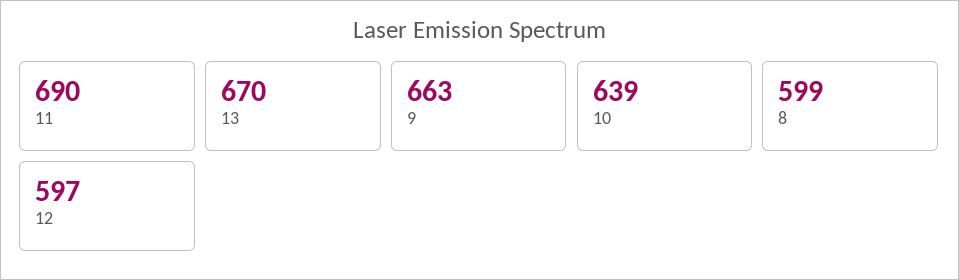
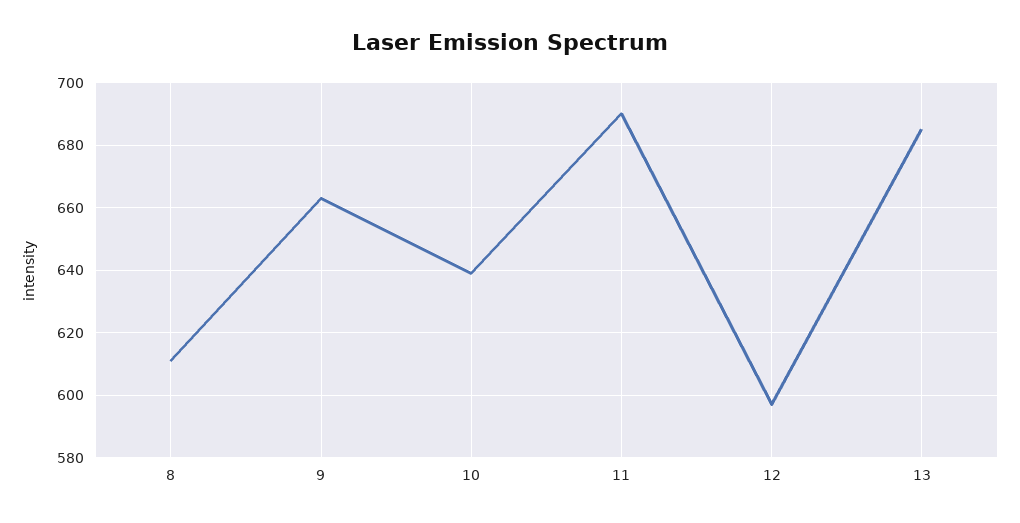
  {
    "11": 690,
-   "13": 670,
+   "13": 685,
    "9": 663,
    "10": 639,
-   "8": 599,
+   "8": 610,
    "12": 597
  }

